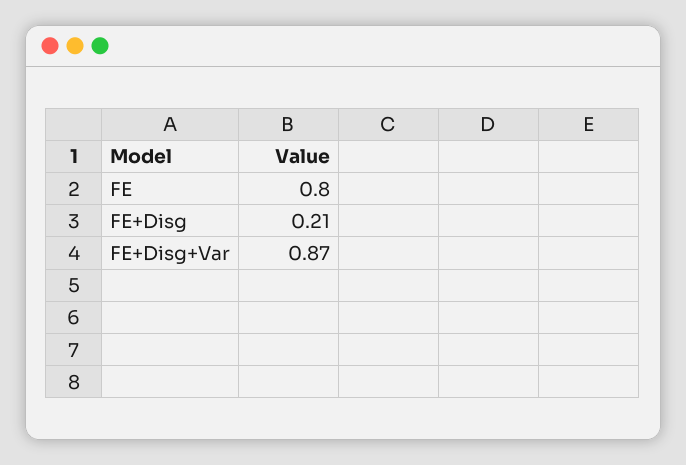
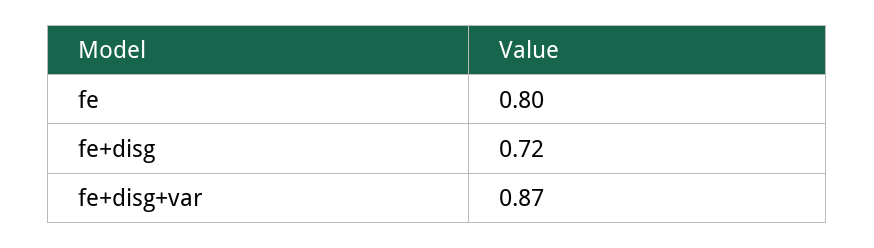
  {
    "FE": 0.8,
-   "FE+Disg": 0.21,
+   "FE+Disg": 0.72,
    "FE+Disg+Var": 0.87
  }

